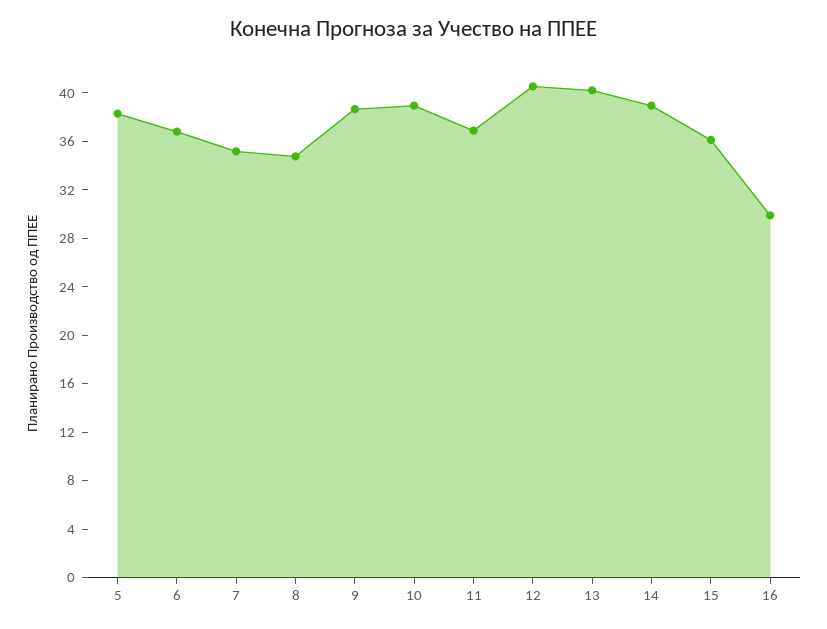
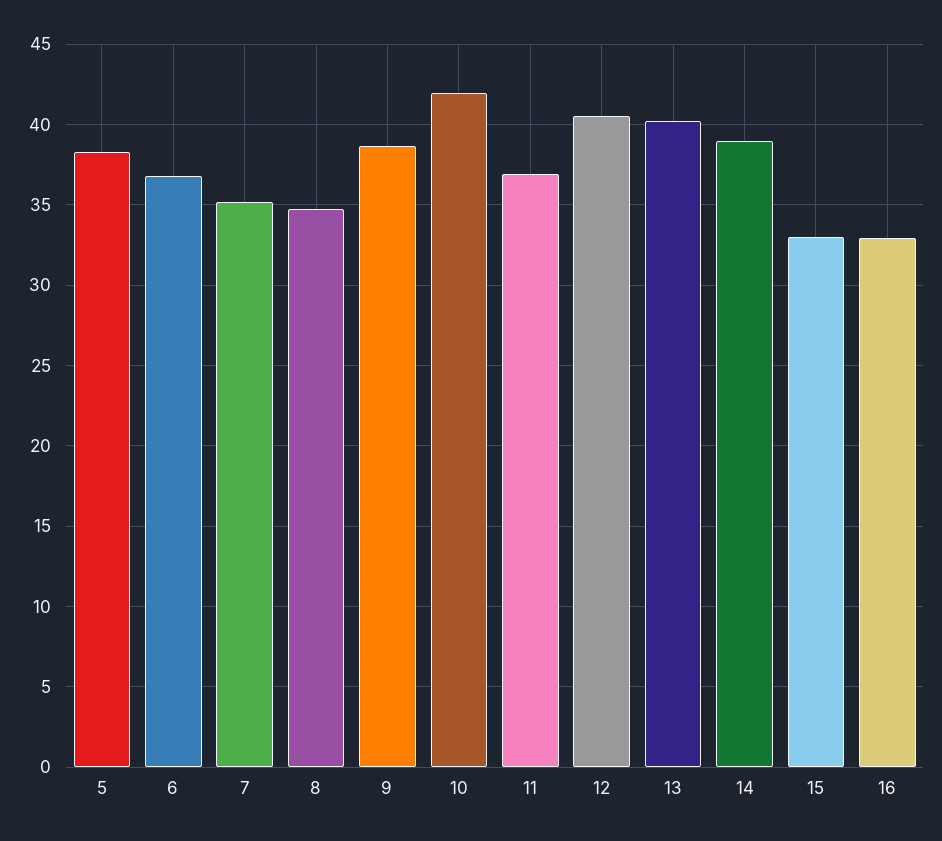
  {
    "5": 38.5,
    "6": 37,
    "7": 35,
    "8": 35,
    "9": 38.5,
-   "10": 39,
+   "10": 42,
    "11": 37,
    "12": 40.5,
    "13": 40,
    "14": 39,
-   "15": 36,
+   "15": 33,
-   "16": 30
+   "16": 33
  }

